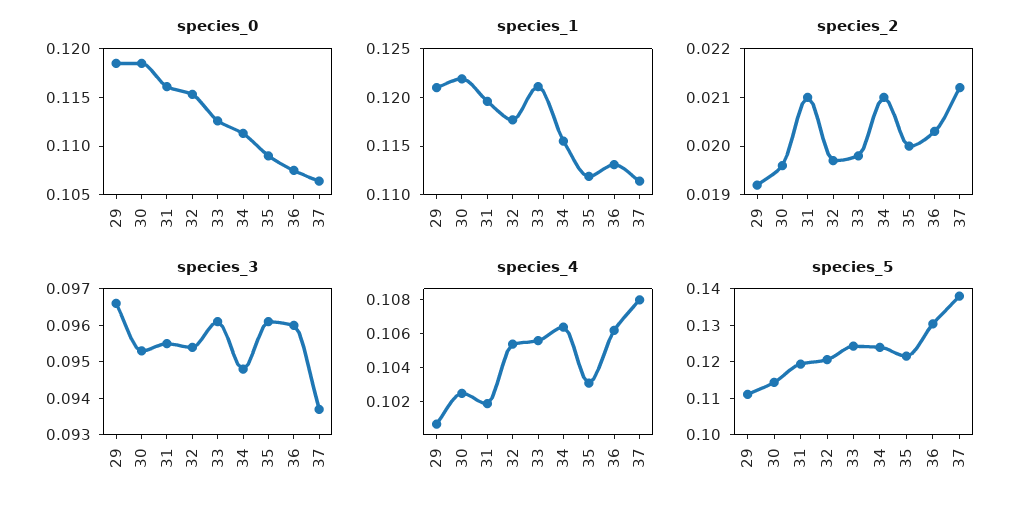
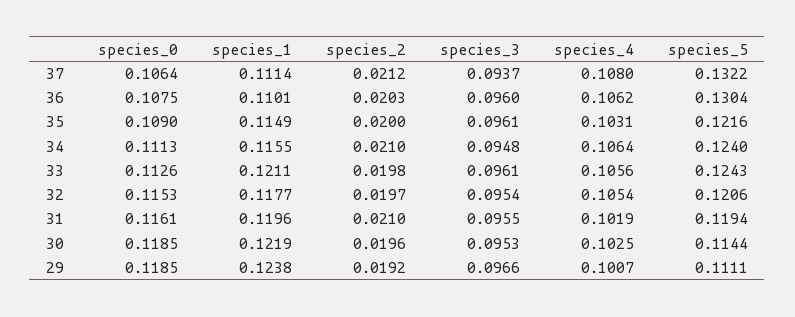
  {
    "species_0": {
      "29": 0.1185,
      "30": 0.1185,
      "31": 0.1161,
      "32": 0.1153,
      "33": 0.1126,
      "34": 0.1113,
      "35": 0.109,
      "36": 0.1075,
      "37": 0.1064
    },
    "species_1": {
-     "29": 0.121,
+     "29": 0.1238,
      "30": 0.1219,
      "31": 0.1196,
      "32": 0.1177,
      "33": 0.1211,
      "34": 0.1155,
-     "35": 0.112,
+     "35": 0.1149,
-     "36": 0.113,
+     "36": 0.1101,
      "37": 0.1114
    },
    "species_2": {
      "29": 0.0192,
      "30": 0.0196,
      "31": 0.021,
      "32": 0.0197,
      "33": 0.0198,
      "34": 0.021,
      "35": 0.02,
      "36": 0.0203,
      "37": 0.0212
    },
    "species_3": {
      "29": 0.0966,
      "30": 0.0953,
      "31": 0.0955,
      "32": 0.0954,
      "33": 0.0961,
      "34": 0.0948,
      "35": 0.0961,
      "36": 0.096,
      "37": 0.0937
    },
    "species_4": {
      "29": 0.1007,
      "30": 0.1025,
      "31": 0.1019,
      "32": 0.1054,
      "33": 0.1056,
      "34": 0.1064,
      "35": 0.1031,
      "36": 0.1062,
      "37": 0.108
    },
    "species_5": {
      "29": 0.1111,
      "30": 0.1144,
      "31": 0.1194,
      "32": 0.1206,
      "33": 0.1243,
      "34": 0.124,
      "35": 0.1216,
      "36": 0.1304,
-     "37": 0.1375
+     "37": 0.1322
    }
  }

